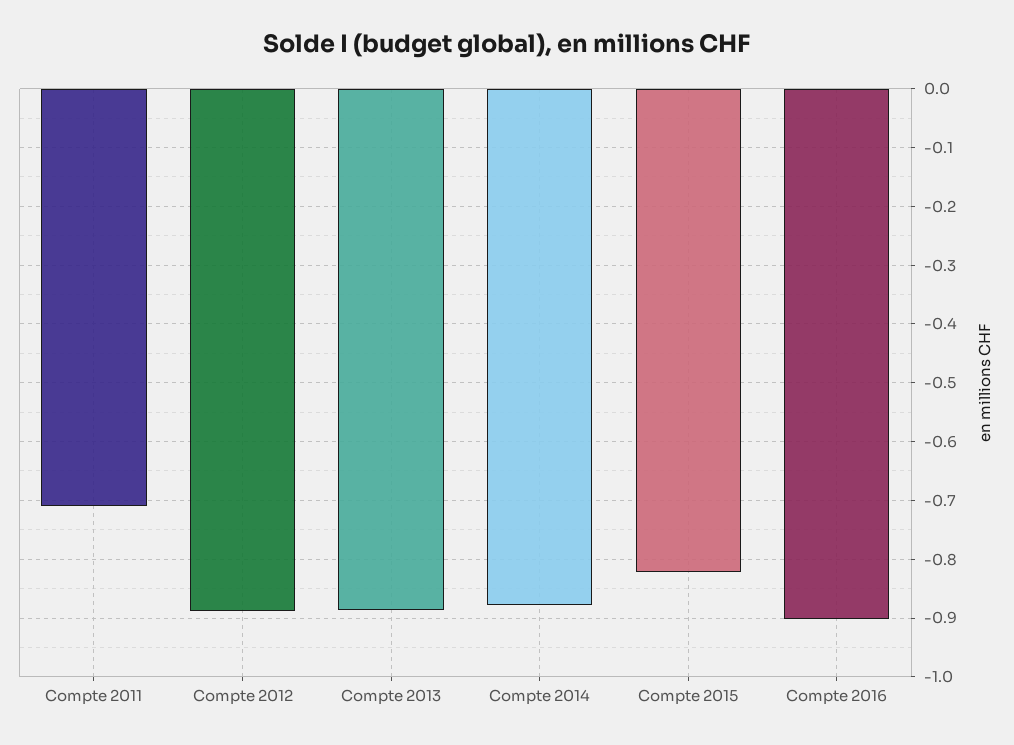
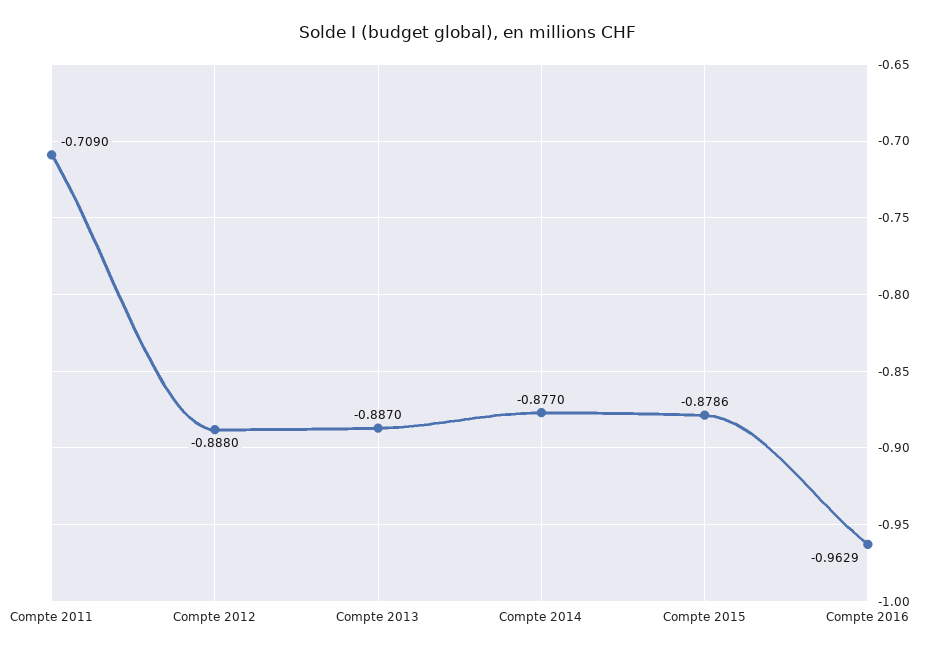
  {
    "Compte 2011": -0.709,
    "Compte 2012": -0.888,
    "Compte 2013": -0.887,
    "Compte 2014": -0.877,
-   "Compte 2015": -0.82,
+   "Compte 2015": -0.8786,
-   "Compte 2016": -0.9
+   "Compte 2016": -0.9629
  }

